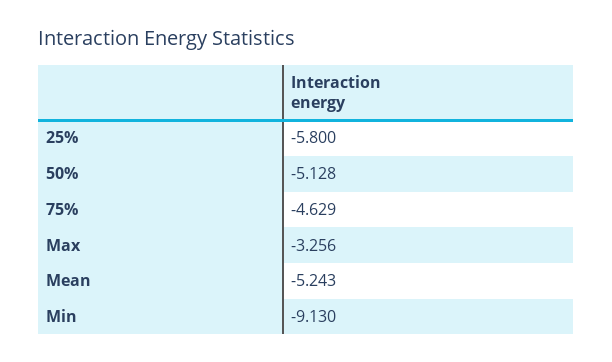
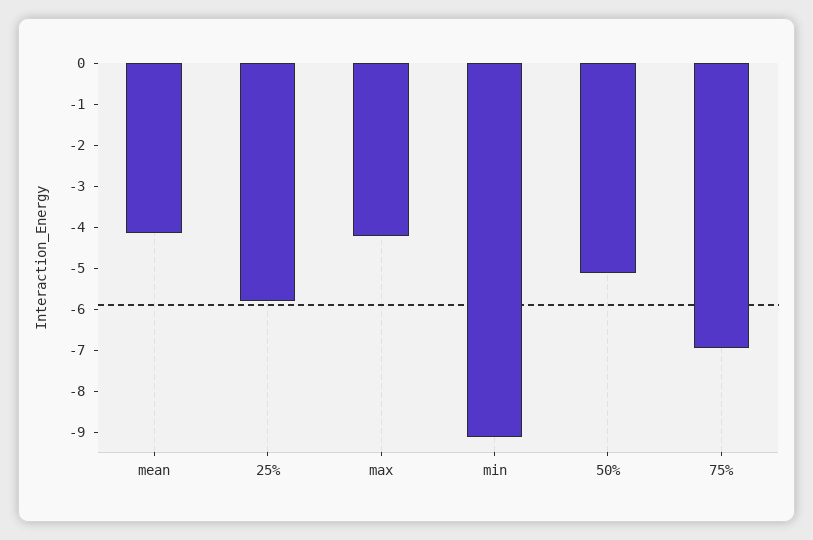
  {
    "25%": -5.8,
    "50%": -5.128,
-   "75%": -4.629,
+   "75%": -7,
-   "Max": -3.256,
+   "Max": -4.2,
-   "Mean": -5.243,
+   "Mean": -4.2,
    "Min": -9.13
  }

